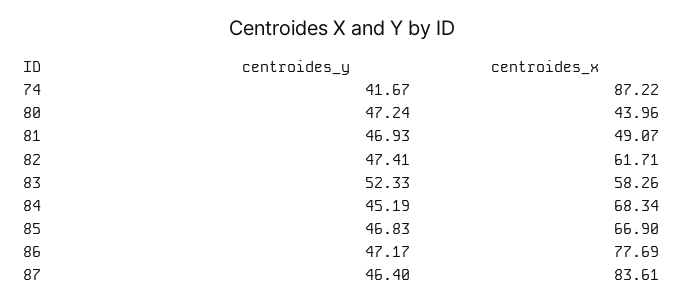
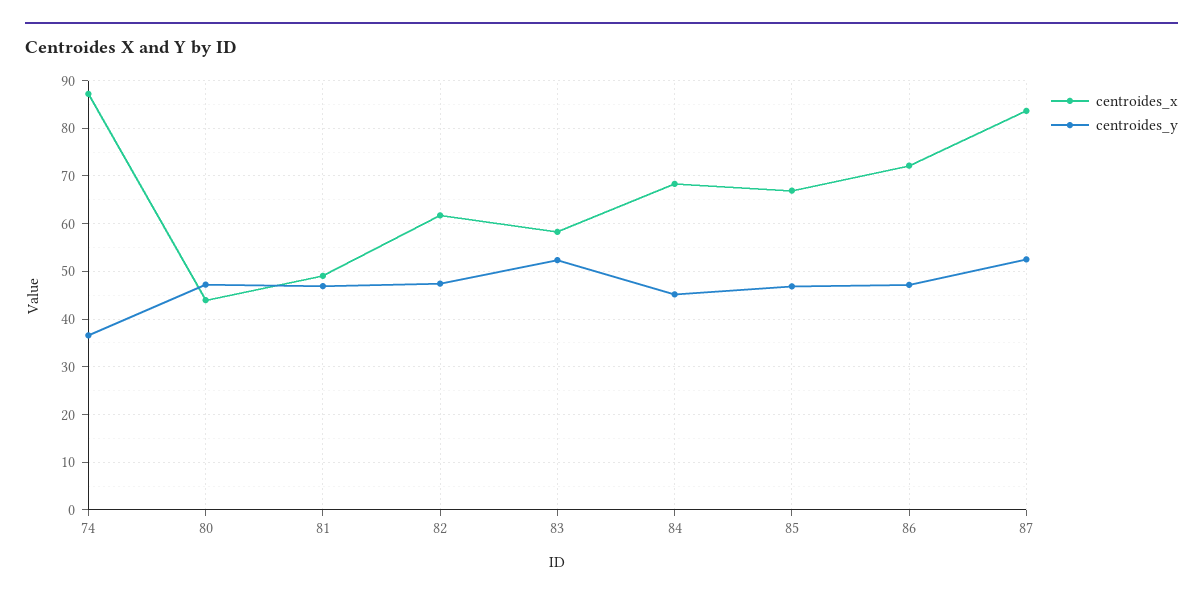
  {
    "centroides_y": {
-     "74": 41.67,
+     "74": 36,
      "80": 47.24,
      "81": 46.93,
      "82": 47.41,
      "83": 52.33,
      "84": 45.19,
      "85": 46.83,
      "86": 47.17,
-     "87": 46.4
+     "87": 52
    },
    "centroides_x": {
      "74": 87.22,
      "80": 43.96,
      "81": 49.07,
      "82": 61.71,
      "83": 58.26,
      "84": 68.34,
      "85": 66.9,
-     "86": 77.69,
+     "86": 72,
      "87": 83.61
    }
  }

